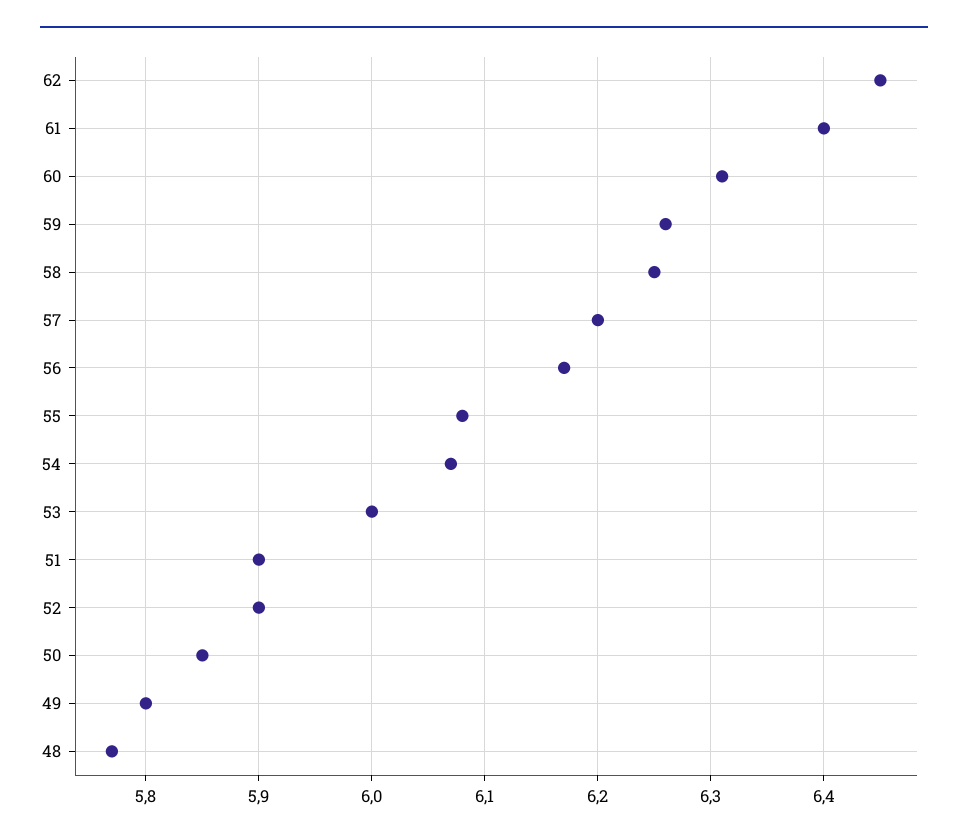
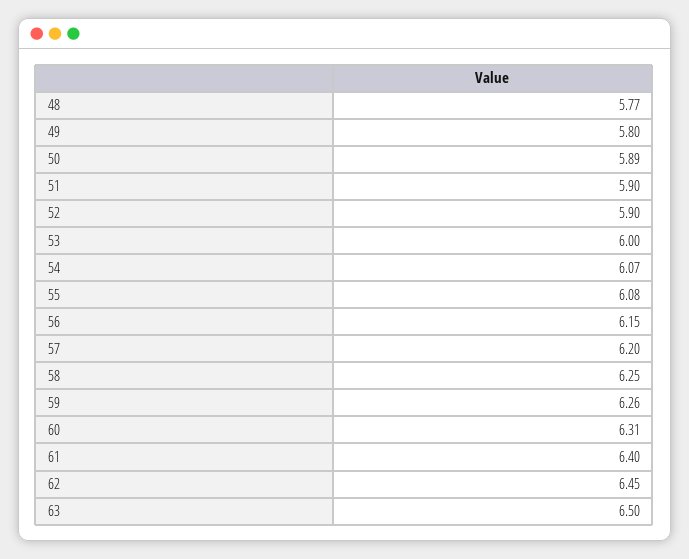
  {
    "62": 6.45,
    "61": 6.4,
    "60": 6.31,
    "59": 6.26,
    "58": 6.25,
    "57": 6.2,
-   "56": 6.17,
+   "56": 6.15,
    "55": 6.08,
    "54": 6.07,
    "53": 6,
    "51": 5.9,
    "52": 5.9,
-   "50": 5.85,
+   "50": 5.89,
    "49": 5.8,
-   "48": 5.77
+   "48": 5.77,
+   "63": 6.5
  }

